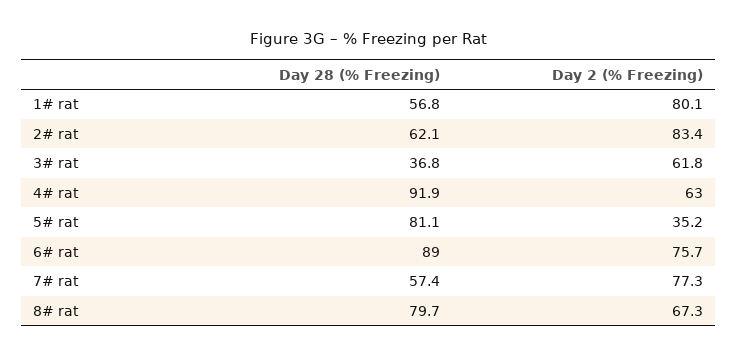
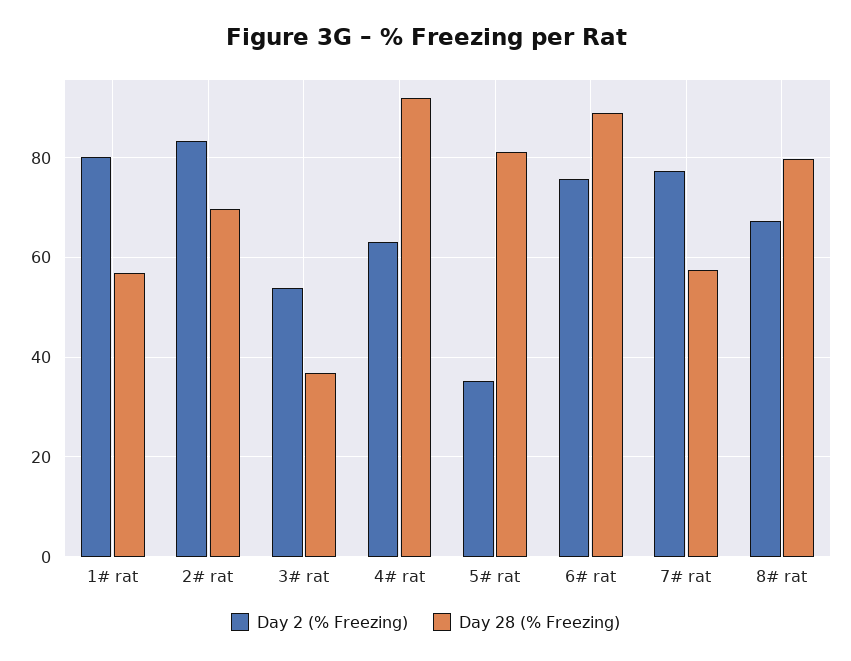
  {
    "Day 28 (% Freezing)": {
      "1# rat": 56.8,
-     "2# rat": 62.1,
+     "2# rat": 70,
      "3# rat": 36.8,
      "4# rat": 91.9,
      "5# rat": 81.1,
      "6# rat": 89,
      "7# rat": 57.4,
      "8# rat": 79.7
    },
    "Day 2 (% Freezing)": {
      "1# rat": 80.1,
      "2# rat": 83.4,
-     "3# rat": 61.8,
+     "3# rat": 54,
      "4# rat": 63,
      "5# rat": 35.2,
      "6# rat": 75.7,
      "7# rat": 77.3,
      "8# rat": 67.3
    }
  }

